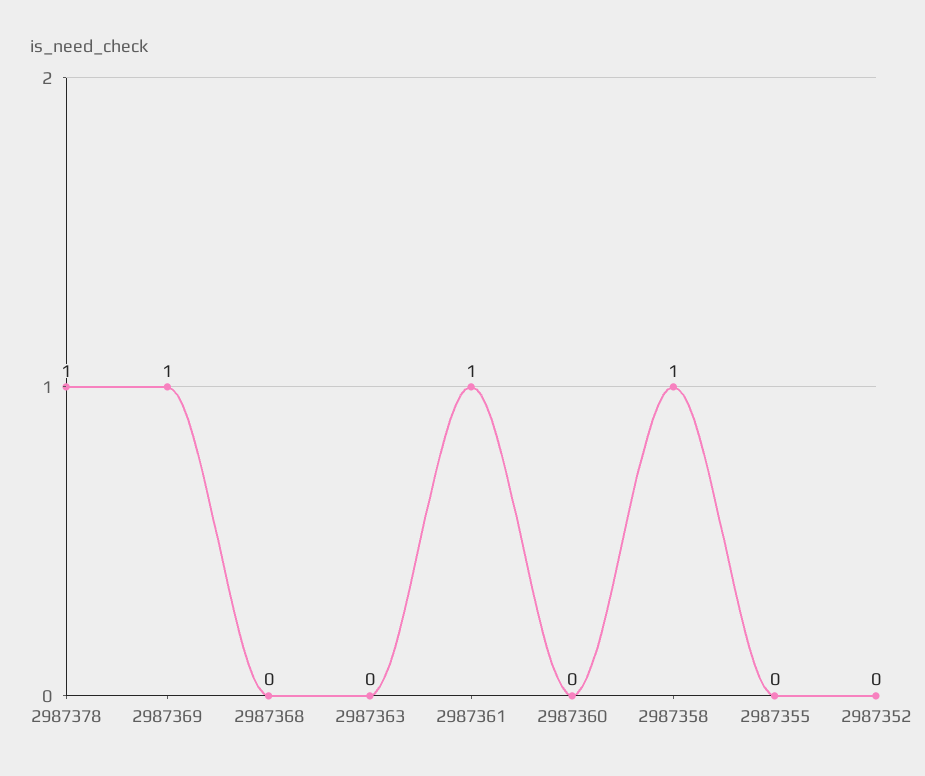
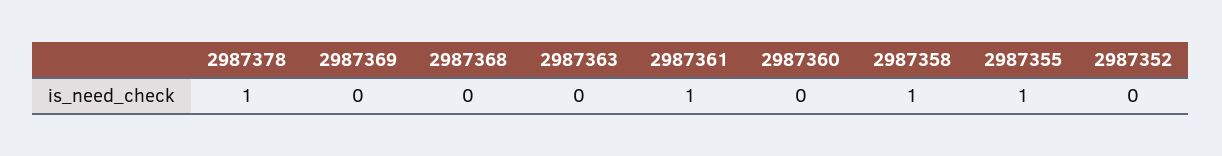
  {
    "2987378": 1,
-   "2987369": 1,
+   "2987369": 0,
    "2987368": 0,
    "2987363": 0,
    "2987361": 1,
    "2987360": 0,
    "2987358": 1,
-   "2987355": 0,
+   "2987355": 1,
    "2987352": 0
  }

